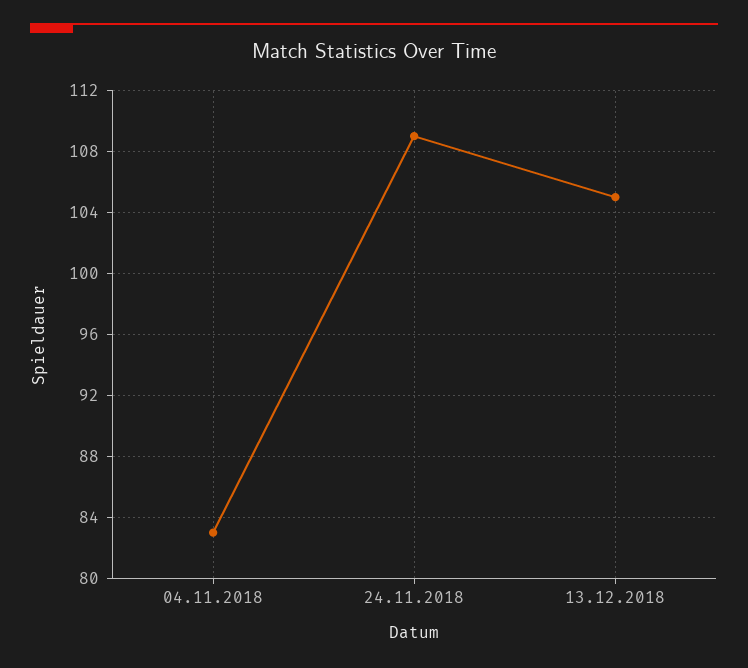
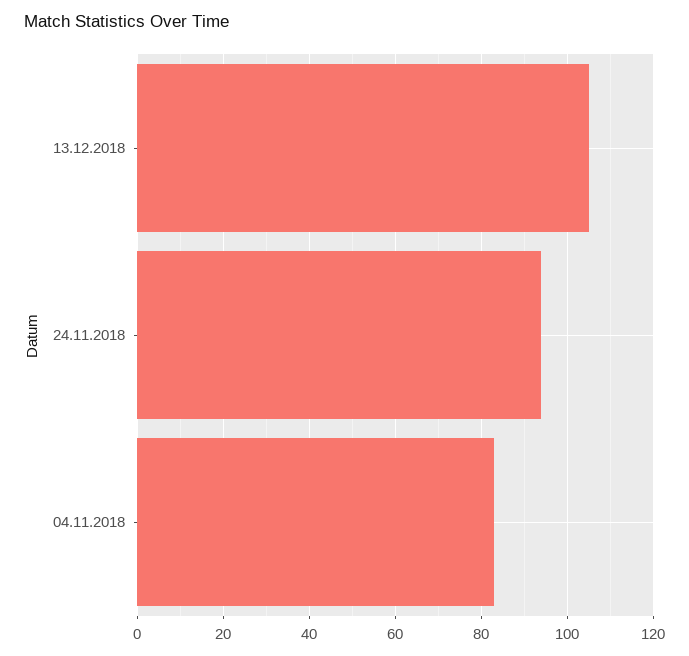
  {
    "04.11.2018": 83,
-   "24.11.2018": 109,
+   "24.11.2018": 95,
    "13.12.2018": 105
  }

